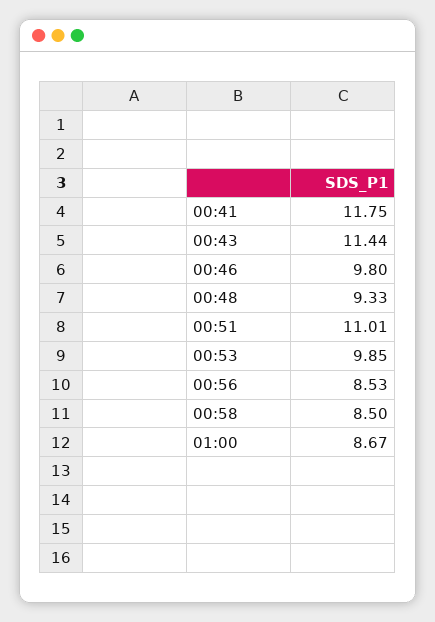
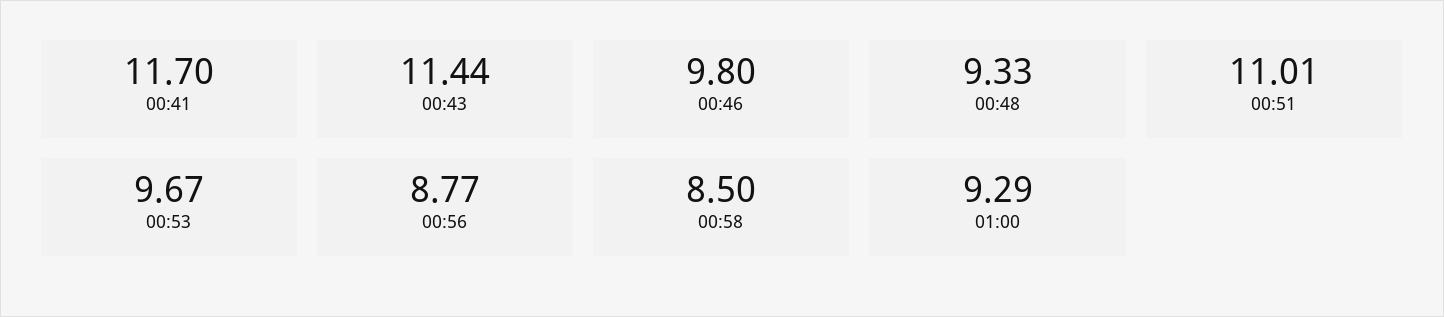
  {
-   "00:41": 11.75,
+   "00:41": 11.7,
    "00:43": 11.44,
    "00:46": 9.8,
    "00:48": 9.33,
    "00:51": 11.01,
-   "00:53": 9.85,
+   "00:53": 9.67,
-   "00:56": 8.53,
+   "00:56": 8.77,
    "00:58": 8.5,
-   "01:00": 8.67
+   "01:00": 9.29
  }

